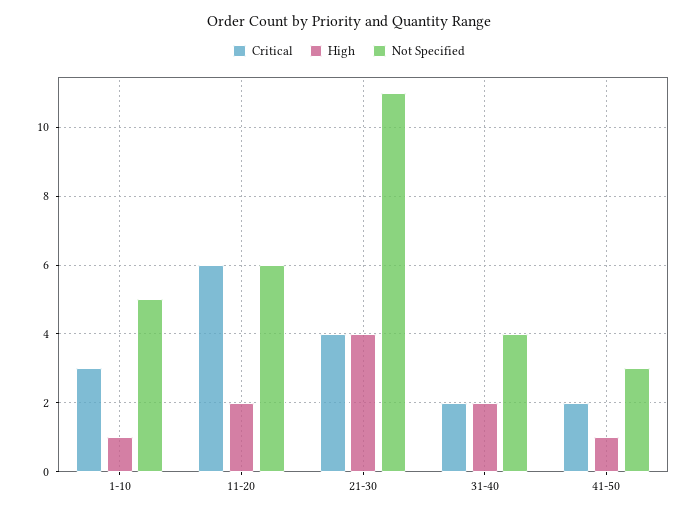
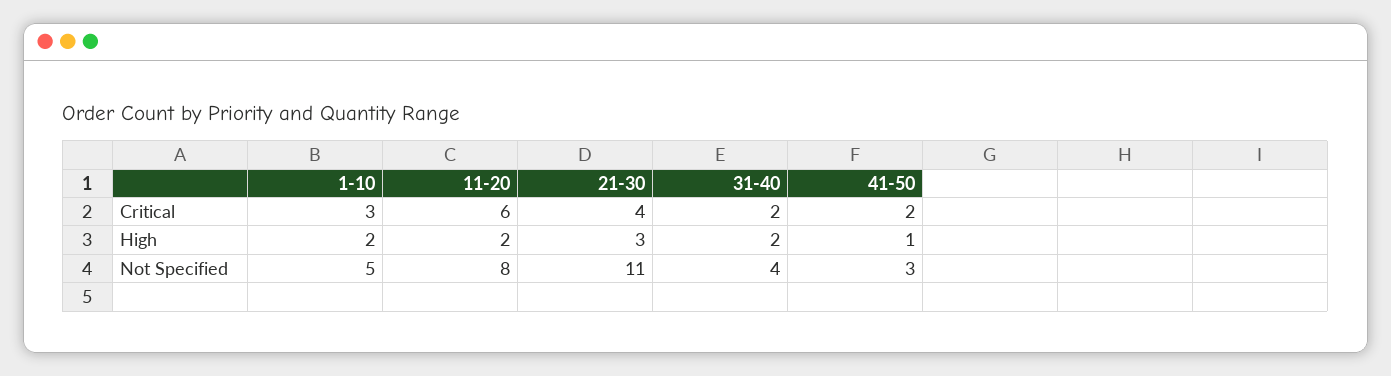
  {
    "Critical": {
      "1-10": 3,
      "11-20": 6,
      "21-30": 4,
      "31-40": 2,
      "41-50": 2
    },
    "High": {
-     "1-10": 1,
+     "1-10": 2,
      "11-20": 2,
-     "21-30": 4,
+     "21-30": 3,
      "31-40": 2,
      "41-50": 1
    },
    "Not Specified": {
      "1-10": 5,
-     "11-20": 6,
+     "11-20": 8,
      "21-30": 11,
      "31-40": 4,
      "41-50": 3
    }
  }

